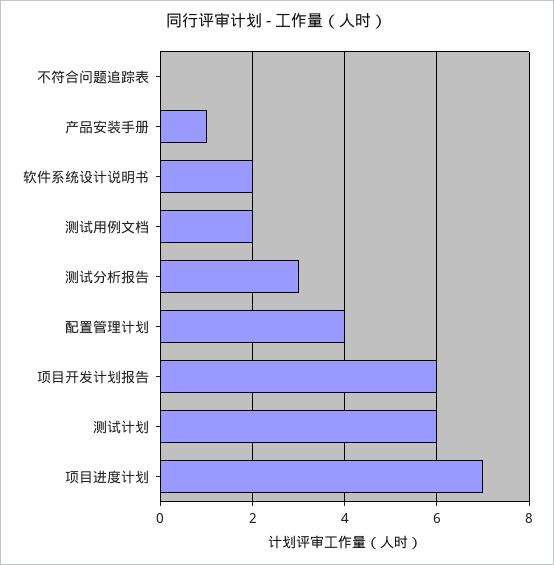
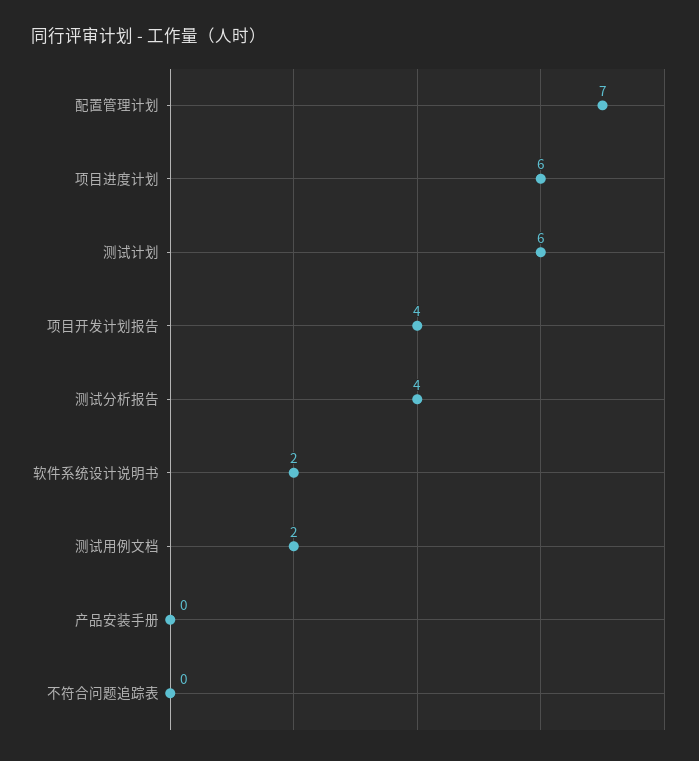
  {
    "不符合问题追踪表": 0,
-   "产品安装手册": 1,
+   "产品安装手册": 0,
    "软件系统设计说明书": 2,
    "测试用例文档": 2,
-   "测试分析报告": 3,
+   "测试分析报告": 4,
-   "配置管理计划": 4,
+   "配置管理计划": 7,
-   "项目开发计划报告": 6,
+   "项目开发计划报告": 4,
    "测试计划": 6,
-   "项目进度计划": 7
+   "项目进度计划": 6
  }

